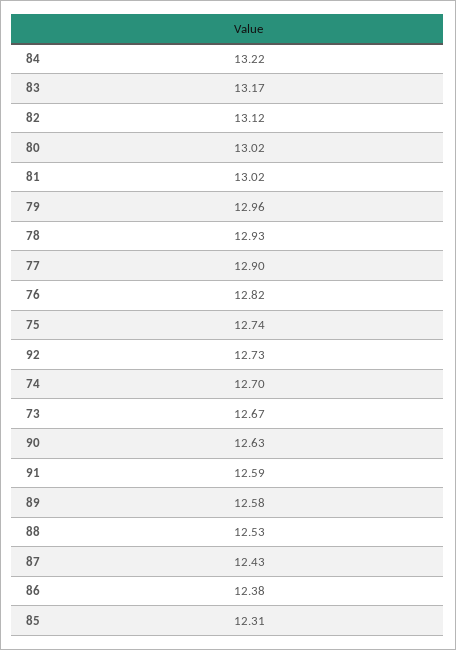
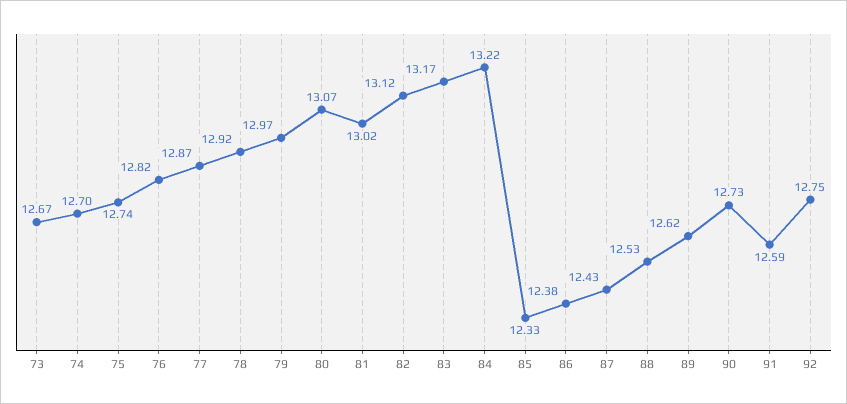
  {
    "84": 13.22,
    "83": 13.17,
    "82": 13.12,
-   "80": 13.02,
+   "80": 13.07,
    "81": 13.02,
-   "79": 12.96,
+   "79": 12.97,
-   "78": 12.93,
+   "78": 12.92,
-   "77": 12.9,
+   "77": 12.87,
    "76": 12.82,
    "75": 12.74,
-   "92": 12.73,
+   "92": 12.75,
    "74": 12.7,
    "73": 12.67,
-   "90": 12.63,
+   "90": 12.73,
    "91": 12.59,
-   "89": 12.58,
+   "89": 12.62,
    "88": 12.53,
    "87": 12.43,
    "86": 12.38,
-   "85": 12.31
+   "85": 12.33
  }

